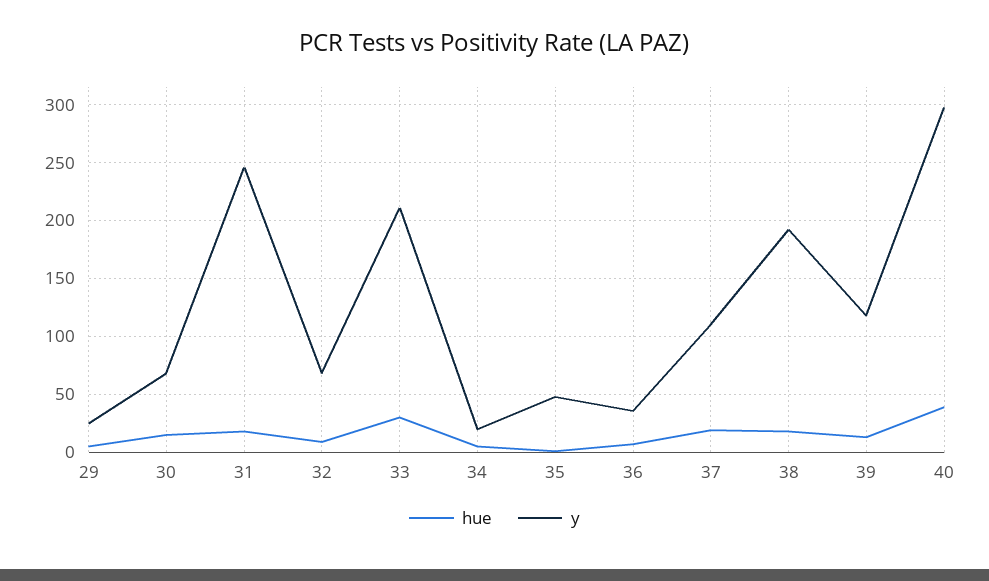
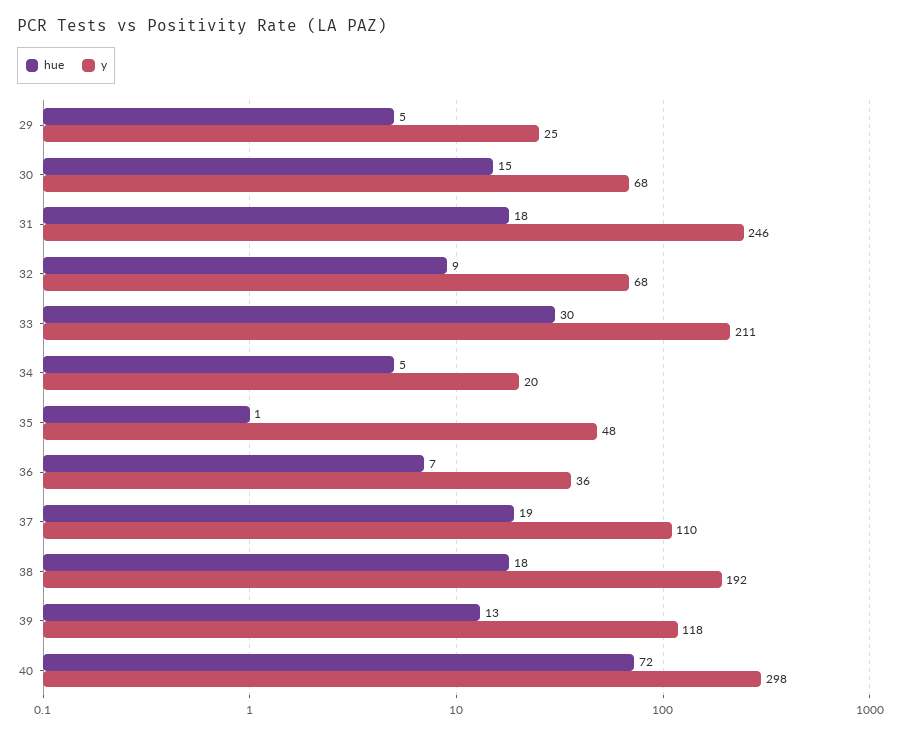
  {
    "hue": {
      "29": 5,
      "30": 15,
      "31": 18,
      "32": 9,
      "33": 30,
      "34": 5,
      "35": 1,
      "36": 7,
      "37": 19,
      "38": 18,
      "39": 13,
-     "40": 40
+     "40": 72
    },
    "y": {
      "29": 25,
      "30": 68,
      "31": 246,
      "32": 68,
      "33": 211,
      "34": 20,
      "35": 48,
      "36": 36,
      "37": 110,
      "38": 192,
      "39": 118,
      "40": 298
    }
  }

